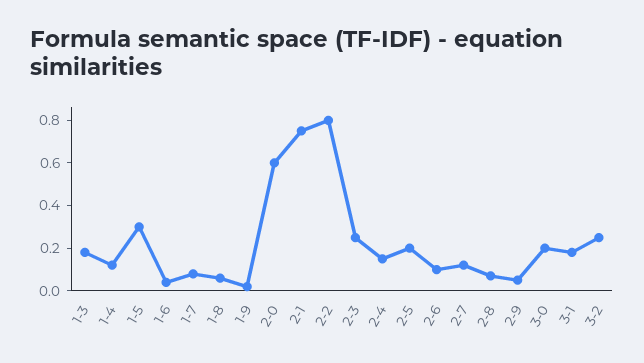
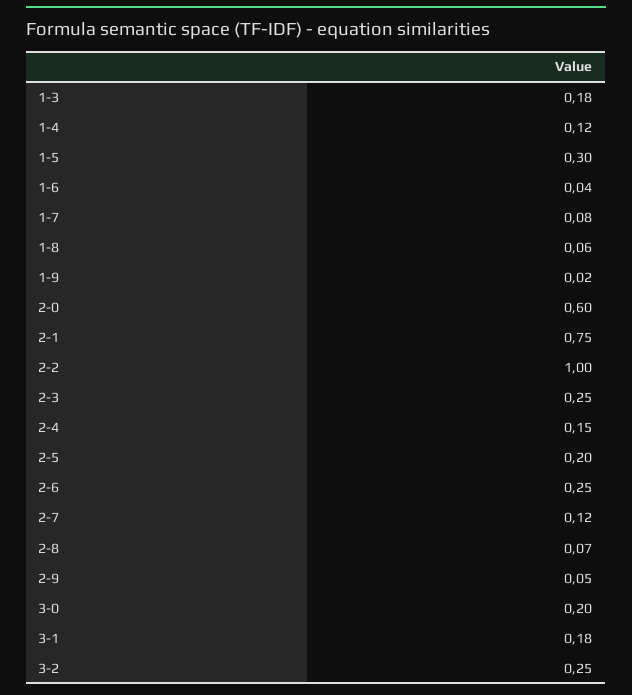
  {
    "1-3": 0.18,
    "1-4": 0.12,
    "1-5": 0.3,
    "1-6": 0.04,
    "1-7": 0.08,
    "1-8": 0.06,
    "1-9": 0.02,
    "2-0": 0.6,
    "2-1": 0.75,
-   "2-2": 0.8,
+   "2-2": 1,
    "2-3": 0.25,
    "2-4": 0.15,
    "2-5": 0.2,
-   "2-6": 0.1,
+   "2-6": 0.25,
    "2-7": 0.12,
    "2-8": 0.07,
    "2-9": 0.05,
    "3-0": 0.2,
    "3-1": 0.18,
    "3-2": 0.25
  }

